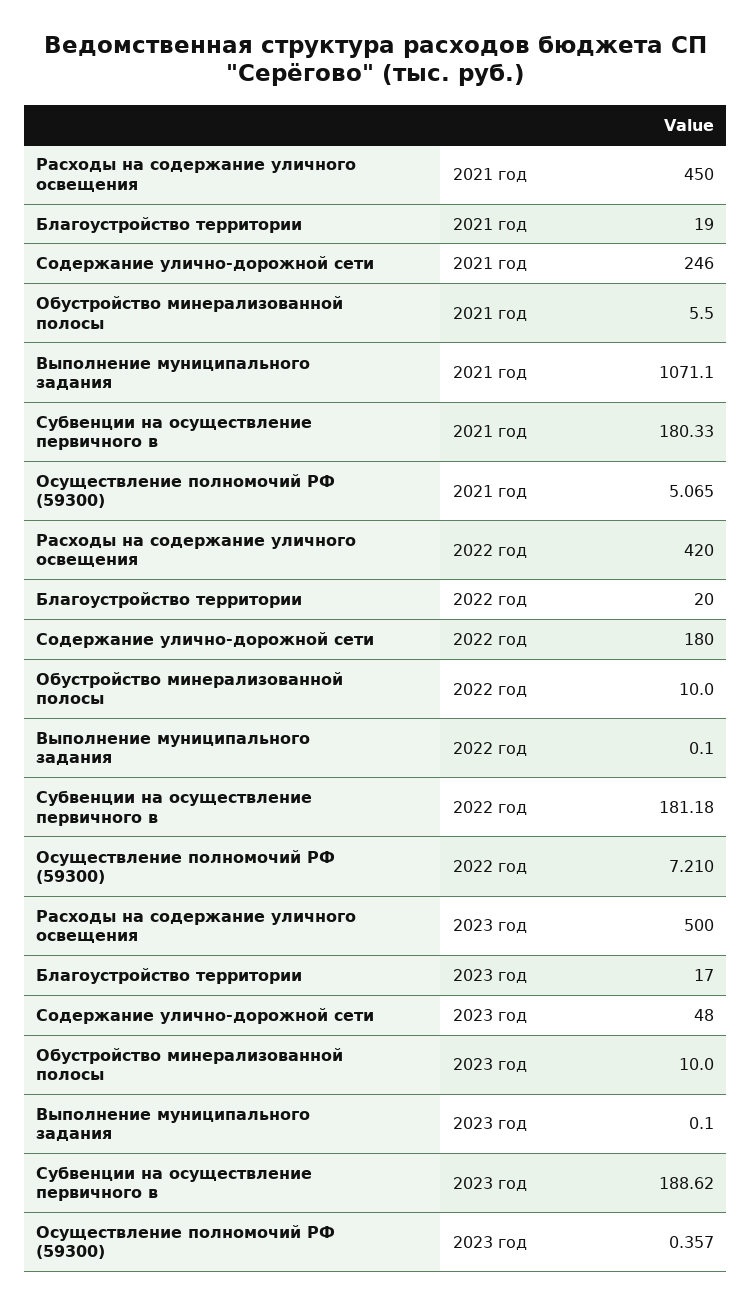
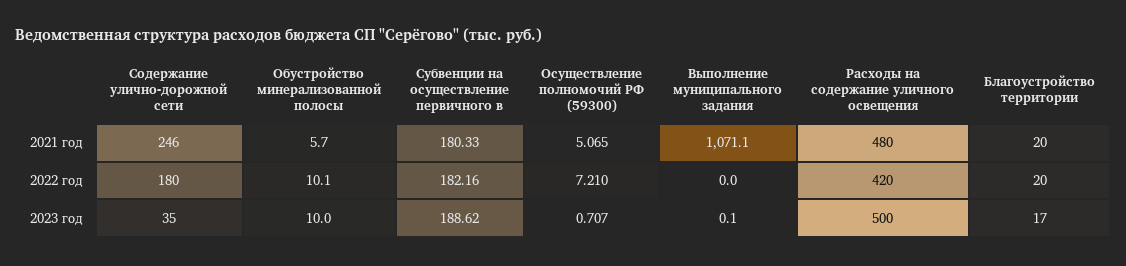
  {
    "Расходы на содержание уличного освещения": {
-     "2021 год": 450,
+     "2021 год": 480,
      "2022 год": 420,
      "2023 год": 500
    },
    "Благоустройство территории": {
-     "2021 год": 19,
+     "2021 год": 20,
      "2022 год": 20,
      "2023 год": 17
    },
    "Содержание улично-дорожной сети": {
      "2021 год": 246,
      "2022 год": 180,
-     "2023 год": 48
+     "2023 год": 35
    },
    "Обустройство минерализованной полосы": {
-     "2021 год": 5.5,
+     "2021 год": 5.7,
-     "2022 год": 10,
+     "2022 год": 10.1,
      "2023 год": 10
    },
    "Выполнение муниципального задания": {
      "2021 год": 1071.1,
-     "2022 год": 0.1,
+     "2022 год": 0,
      "2023 год": 0.1
    },
    "Субвенции на осуществление первичного в": {
      "2021 год": 180.33,
-     "2022 год": 181.18,
+     "2022 год": 182.16,
      "2023 год": 188.62
    },
    "Осуществление полномочий РФ (59300)": {
      "2021 год": 5.065,
      "2022 год": 7.21,
-     "2023 год": 0.357
+     "2023 год": 0.707
    }
  }

